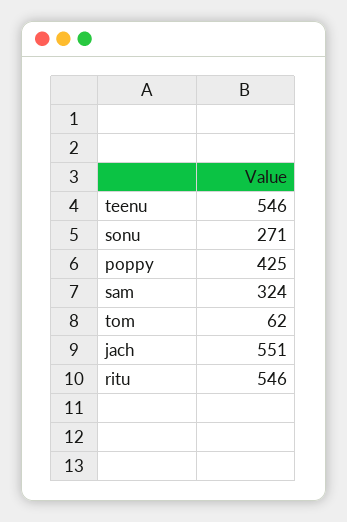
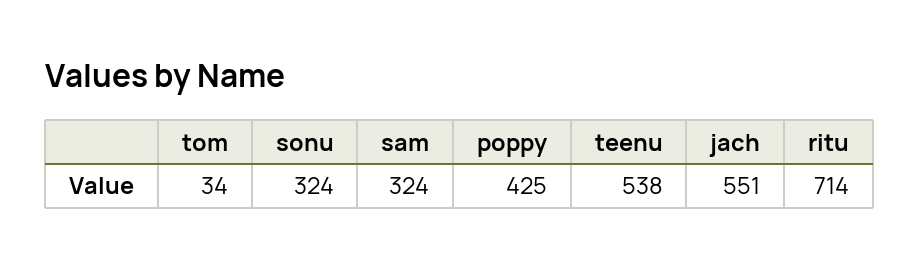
  {
-   "teenu": 546,
+   "teenu": 538,
-   "sonu": 271,
+   "sonu": 324,
    "poppy": 425,
    "sam": 324,
-   "tom": 62,
+   "tom": 34,
    "jach": 551,
-   "ritu": 546
+   "ritu": 714
  }

